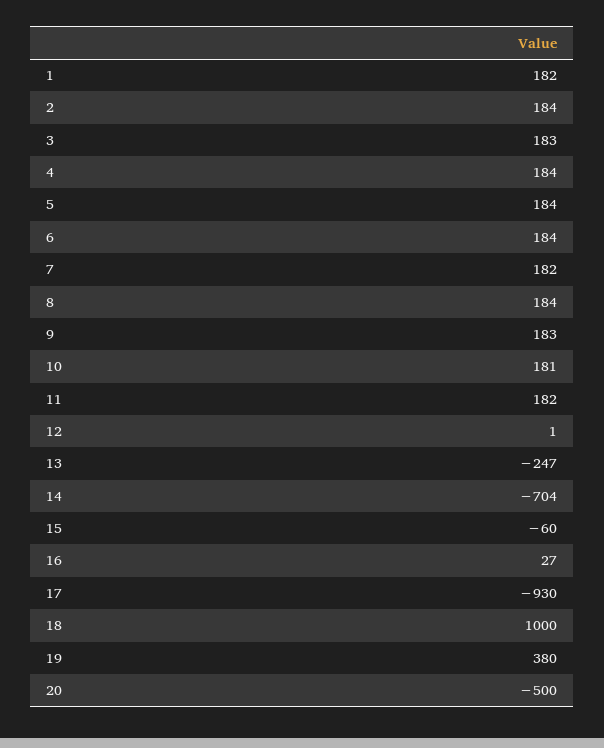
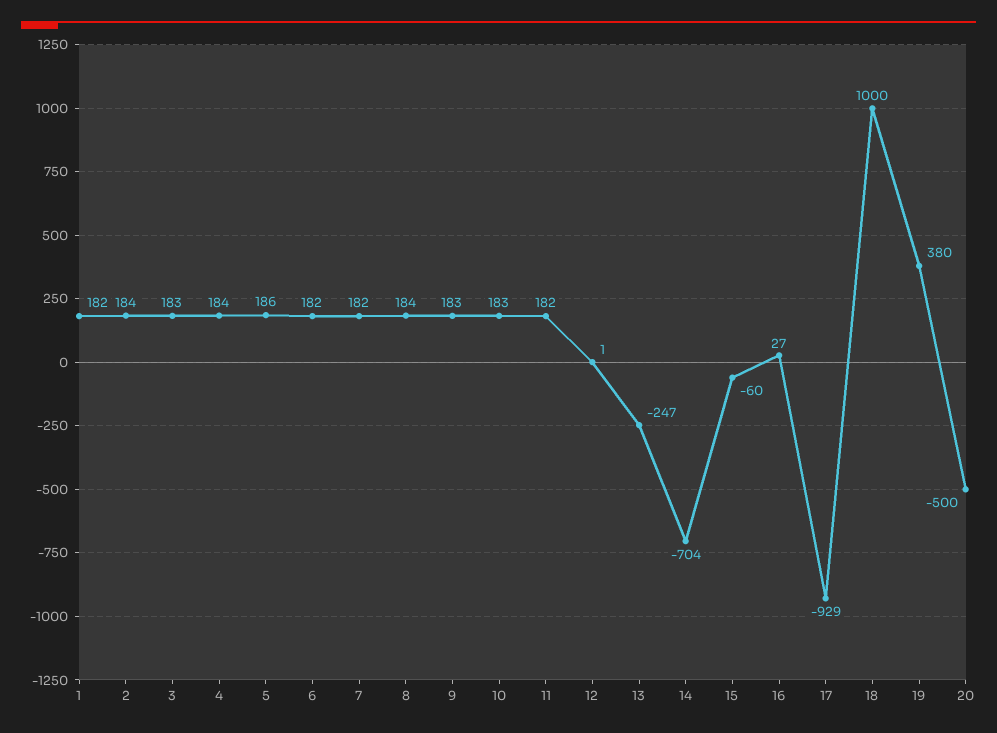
  {
    "1": 182,
    "2": 184,
    "3": 183,
    "4": 184,
-   "5": 184,
+   "5": 186,
-   "6": 184,
+   "6": 182,
    "7": 182,
    "8": 184,
    "9": 183,
-   "10": 181,
+   "10": 183,
    "11": 182,
    "12": 1,
    "13": -247,
    "14": -704,
    "15": -60,
    "16": 27,
-   "17": -930,
+   "17": -929,
    "18": 1000,
    "19": 380,
    "20": -500
  }

